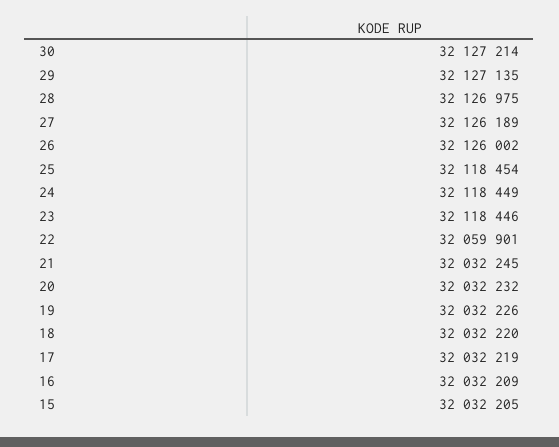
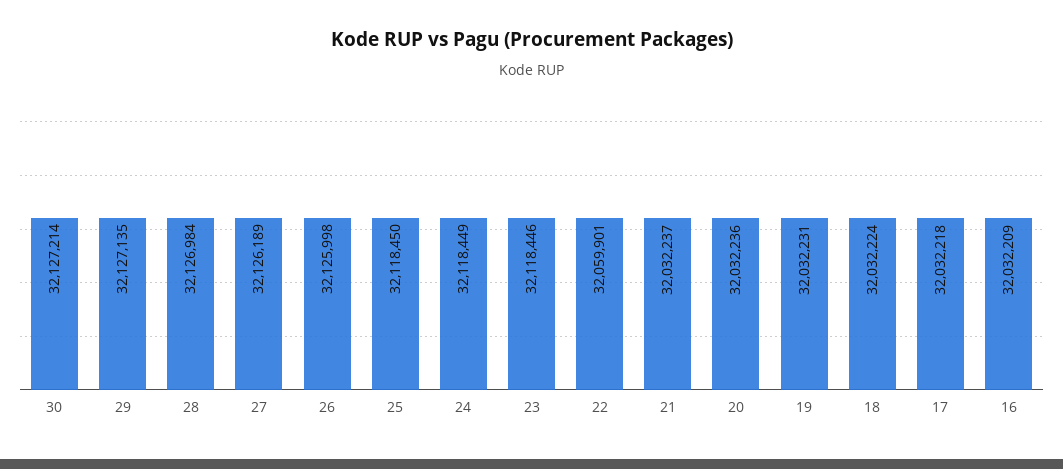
  {
    "30": 32127214,
    "29": 32127135,
-   "28": 32126975,
+   "28": 32126984,
    "27": 32126189,
-   "26": 32126002,
+   "26": 32125998,
-   "25": 32118454,
+   "25": 32118450,
    "24": 32118449,
    "23": 32118446,
    "22": 32059901,
-   "21": 32032245,
+   "21": 32032237,
-   "20": 32032232,
+   "20": 32032236,
-   "19": 32032226,
+   "19": 32032231,
-   "18": 32032220,
+   "18": 32032224,
-   "17": 32032219,
+   "17": 32032218,
-   "16": 32032209,
+   "16": 32032209
-   "15": 32032205
  }

